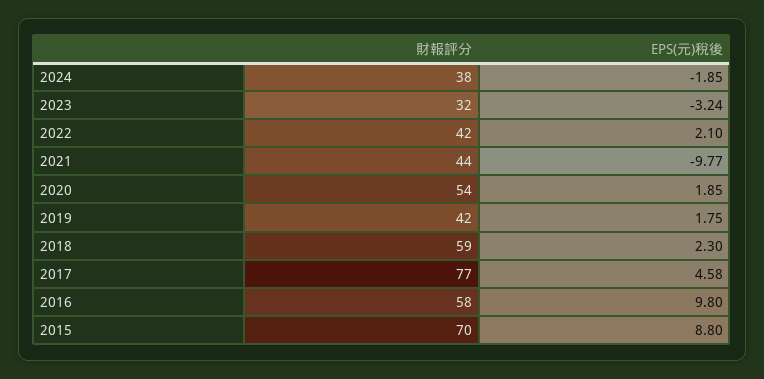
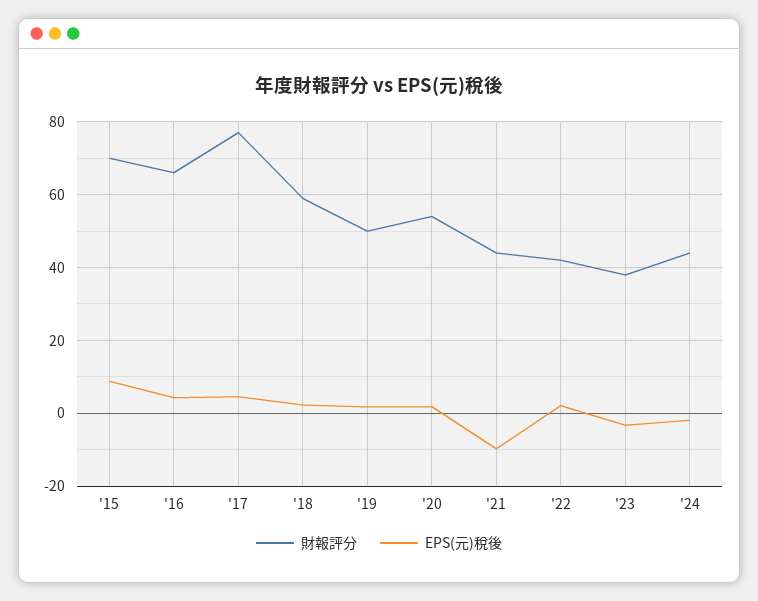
  {
    "財報評分": {
-     "2024": 38,
+     "2024": 44,
-     "2023": 32,
+     "2023": 38,
      "2022": 42,
      "2021": 44,
      "2020": 54,
-     "2019": 42,
+     "2019": 50,
      "2018": 59,
      "2017": 77,
-     "2016": 58,
+     "2016": 66,
      "2015": 70
    },
    "EPS(元)稅後": {
      "2024": -1.85,
      "2023": -3.24,
      "2022": 2.1,
      "2021": -9.77,
      "2020": 1.85,
      "2019": 1.75,
      "2018": 2.3,
      "2017": 4.58,
-     "2016": 9.8,
+     "2016": 4,
      "2015": 8.8
    }
  }

